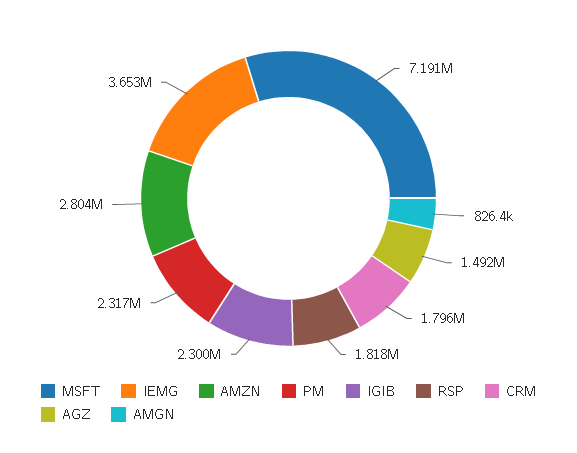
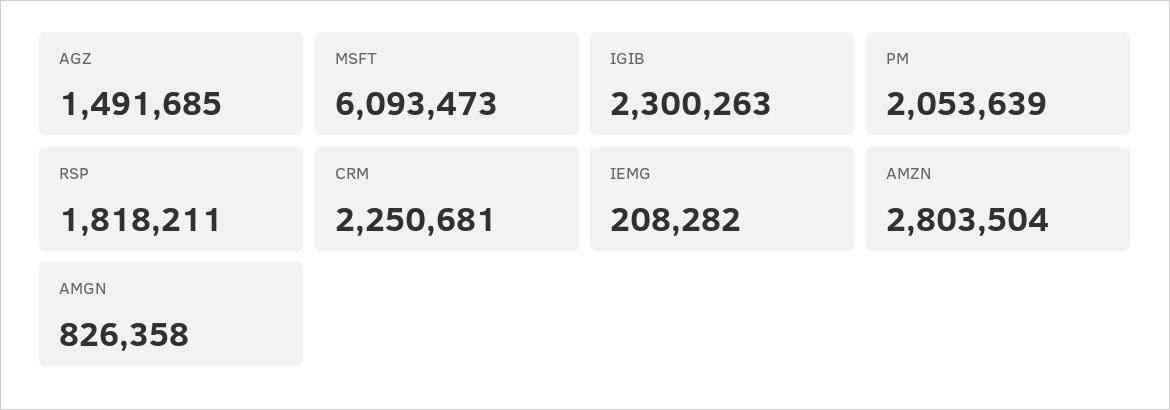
  {
-   "MSFT": 7191000,
+   "MSFT": 6093473,
-   "IEMG": 3653000,
+   "IEMG": 208282,
    "AMZN": 2803504,
-   "PM": 2317000,
+   "PM": 2053639,
    "IGIB": 2300263,
    "RSP": 1818211,
-   "CRM": 1796000,
+   "CRM": 2250681,
    "AGZ": 1491685,
    "AMGN": 826358
  }

